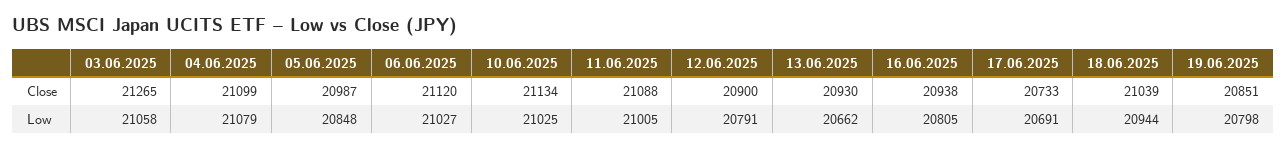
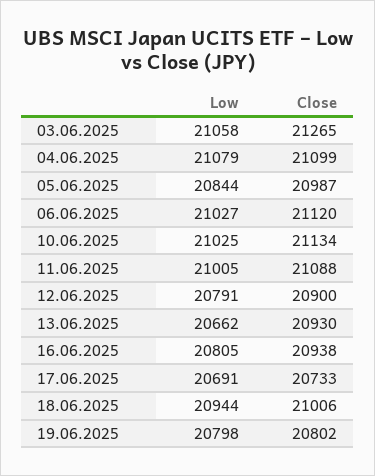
  {
    "03.06.2025": {
      "Close": 21265,
      "Low": 21058
    },
    "04.06.2025": {
      "Close": 21099,
      "Low": 21079
    },
    "05.06.2025": {
      "Close": 20987,
-     "Low": 20848
+     "Low": 20844
    },
    "06.06.2025": {
      "Close": 21120,
      "Low": 21027
    },
    "10.06.2025": {
      "Close": 21134,
      "Low": 21025
    },
    "11.06.2025": {
      "Close": 21088,
      "Low": 21005
    },
    "12.06.2025": {
      "Close": 20900,
      "Low": 20791
    },
    "13.06.2025": {
      "Close": 20930,
      "Low": 20662
    },
    "16.06.2025": {
      "Close": 20938,
      "Low": 20805
    },
    "17.06.2025": {
      "Close": 20733,
      "Low": 20691
    },
    "18.06.2025": {
-     "Close": 21039,
+     "Close": 21006,
      "Low": 20944
    },
    "19.06.2025": {
-     "Close": 20851,
+     "Close": 20802,
      "Low": 20798
    }
  }

